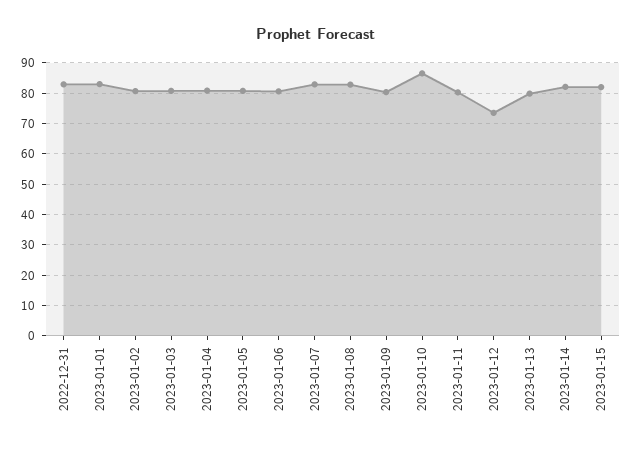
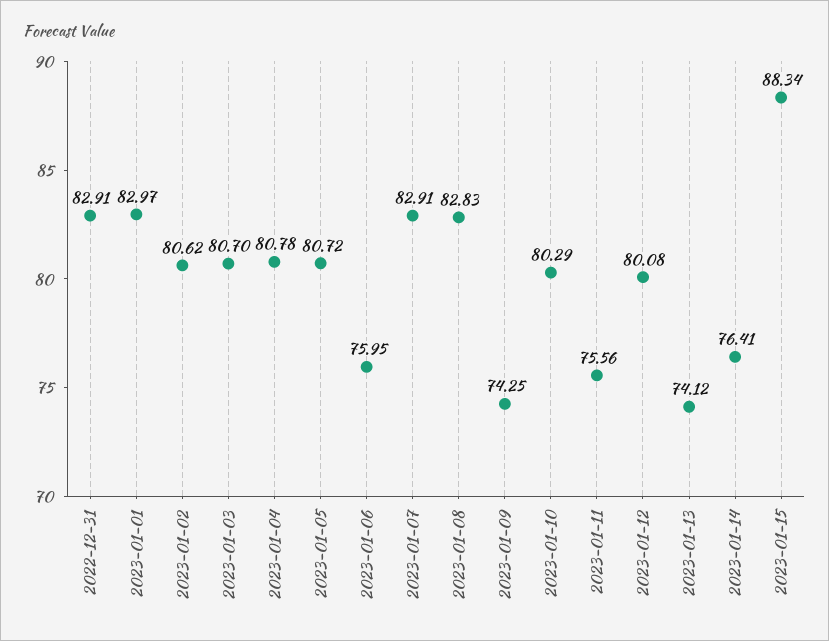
  {
    "2022-12-31": 82.91,
    "2023-01-01": 82.97,
    "2023-01-02": 80.62,
    "2023-01-03": 80.7,
    "2023-01-04": 80.78,
    "2023-01-05": 80.72,
-   "2023-01-06": 80,
+   "2023-01-06": 75.95,
    "2023-01-07": 82.91,
    "2023-01-08": 82.83,
-   "2023-01-09": 80,
+   "2023-01-09": 74.25,
-   "2023-01-10": 86,
+   "2023-01-10": 80.29,
-   "2023-01-11": 80,
+   "2023-01-11": 75.56,
-   "2023-01-12": 74,
+   "2023-01-12": 80.08,
-   "2023-01-13": 80,
+   "2023-01-13": 74.12,
-   "2023-01-14": 82,
+   "2023-01-14": 76.41,
-   "2023-01-15": 82
+   "2023-01-15": 88.34
  }

